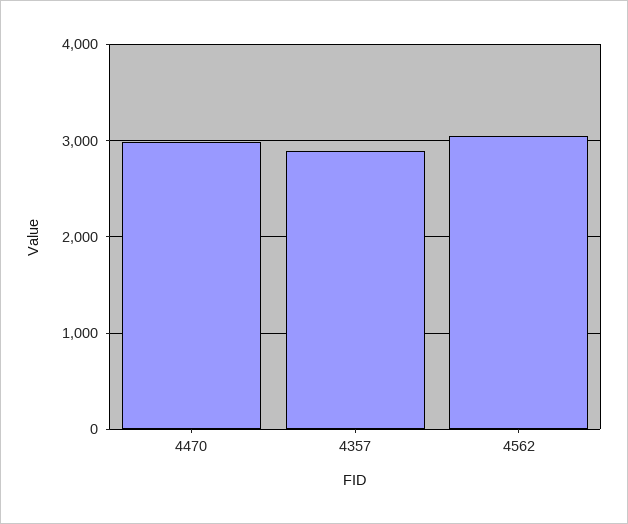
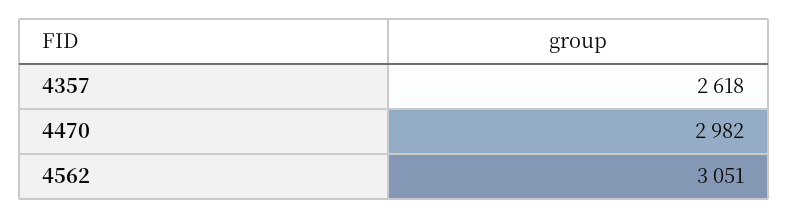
  {
    "4470": 2982,
-   "4357": 2900,
+   "4357": 2618,
    "4562": 3051
  }

